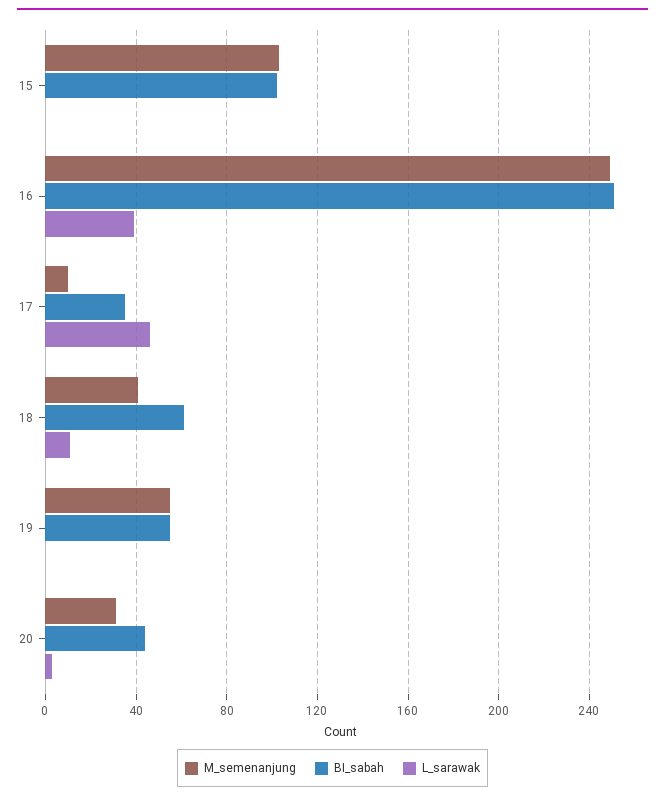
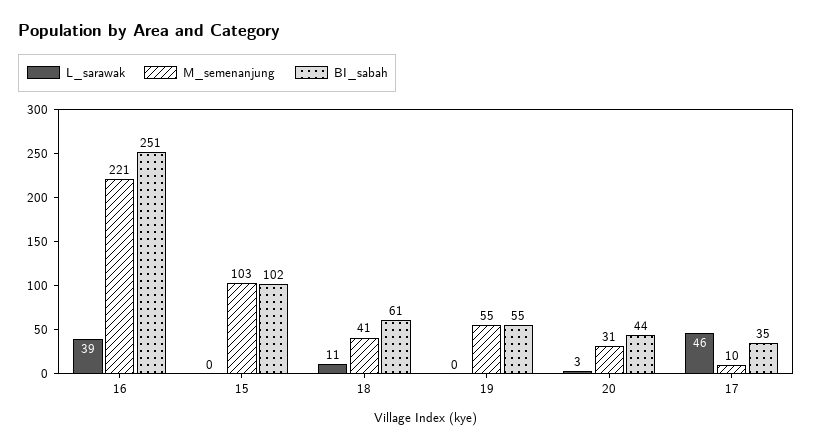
  {
    "M_semenanjung": {
      "15": 103,
-     "16": 250,
+     "16": 221,
      "17": 10,
      "18": 41,
      "19": 55,
      "20": 31
    },
    "BI_sabah": {
      "15": 102,
      "16": 251,
      "17": 35,
      "18": 61,
      "19": 55,
      "20": 44
    },
    "L_sarawak": {
      "15": 0,
      "16": 39,
      "17": 46,
      "18": 11,
      "19": 0,
      "20": 3
    }
  }

